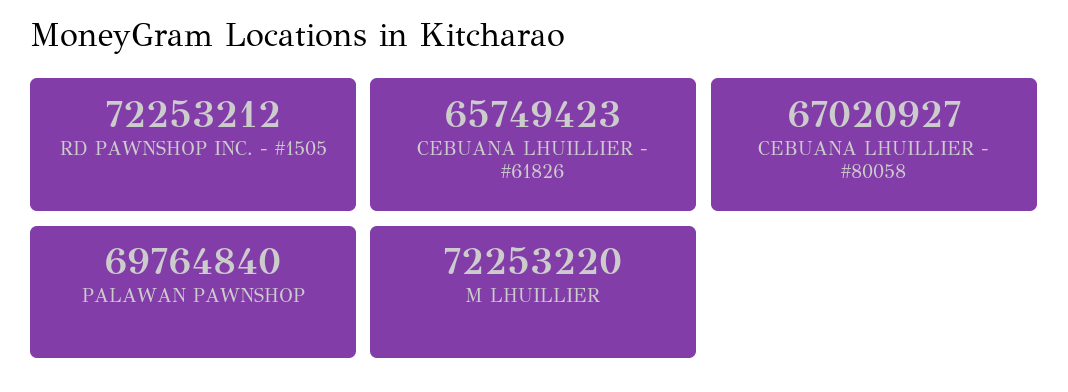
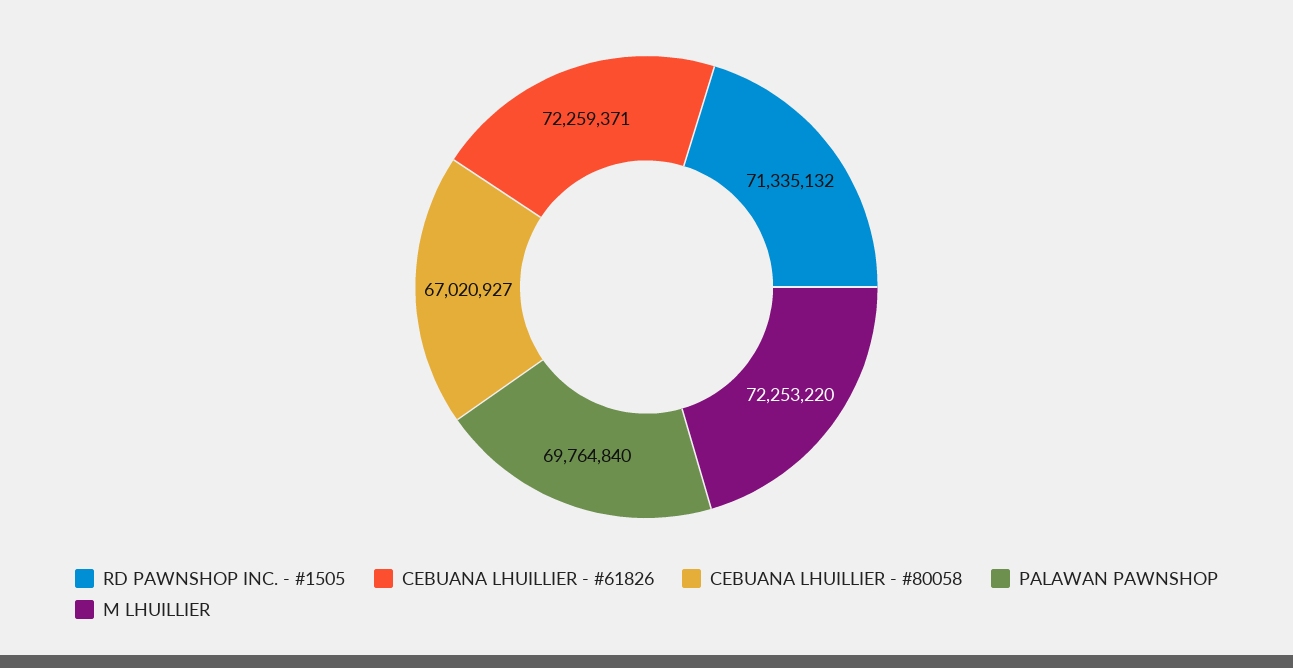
  {
-   "RD PAWNSHOP INC. - #1505": 72253212,
+   "RD PAWNSHOP INC. - #1505": 71335132,
-   "CEBUANA LHUILLIER - #61826": 65749423,
+   "CEBUANA LHUILLIER - #61826": 72259371,
    "CEBUANA LHUILLIER - #80058": 67020927,
    "PALAWAN PAWNSHOP": 69764840,
    "M LHUILLIER": 72253220
  }

